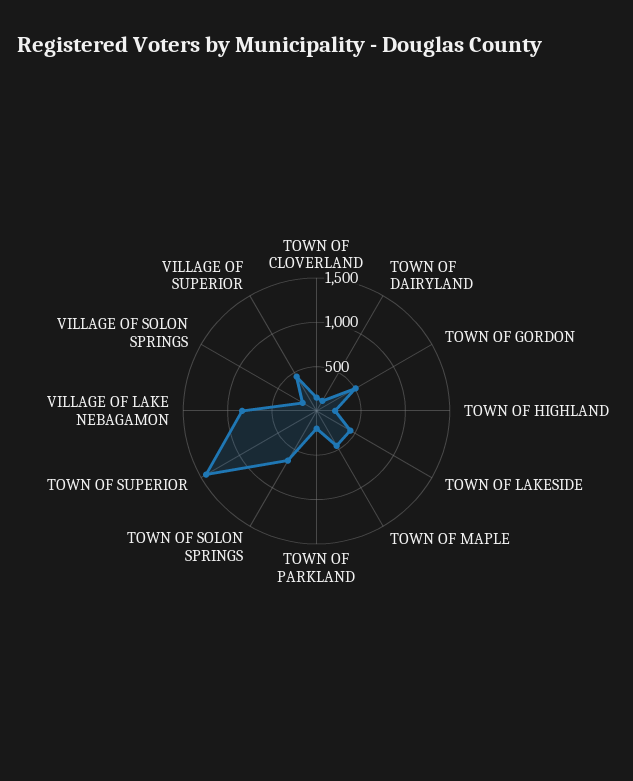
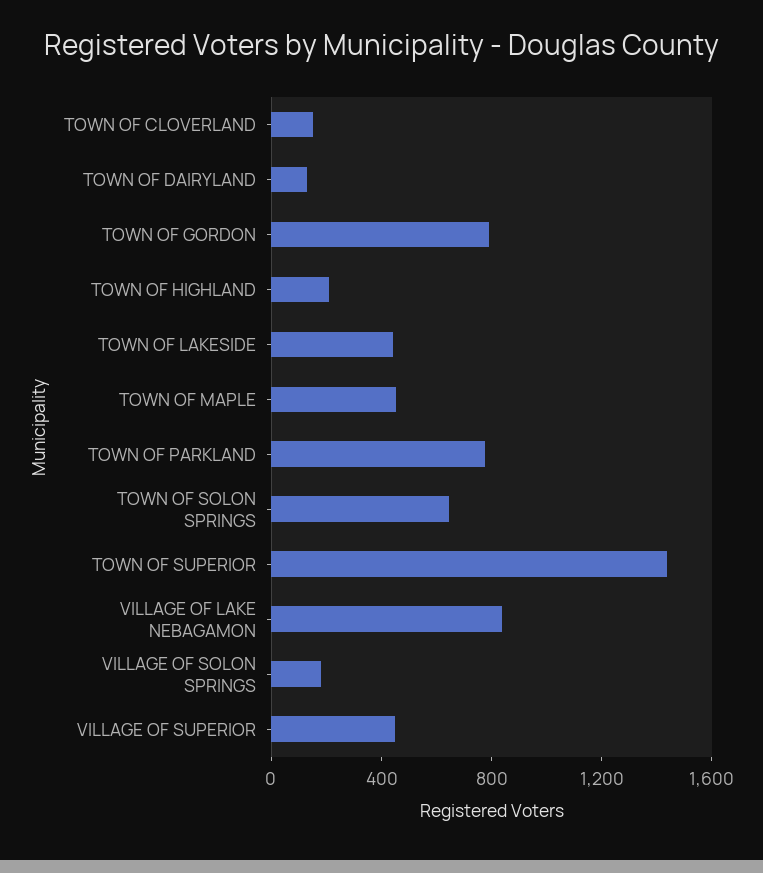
  {
    "TOWN OF CLOVERLAND": 200,
    "TOWN OF DAIRYLAND": 100,
-   "TOWN OF GORDON": 500,
+   "TOWN OF GORDON": 800,
    "TOWN OF HIGHLAND": 200,
    "TOWN OF LAKESIDE": 400,
    "TOWN OF MAPLE": 500,
-   "TOWN OF PARKLAND": 200,
+   "TOWN OF PARKLAND": 800,
    "TOWN OF SOLON SPRINGS": 600,
    "TOWN OF SUPERIOR": 1400,
    "VILLAGE OF LAKE NEBAGAMON": 800,
    "VILLAGE OF SOLON SPRINGS": 200,
    "VILLAGE OF SUPERIOR": 400
  }

